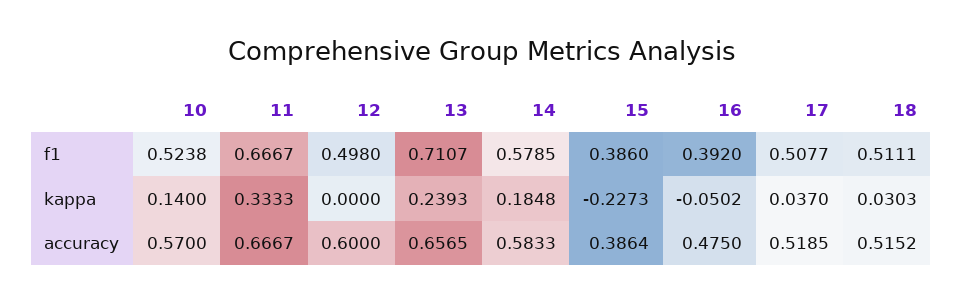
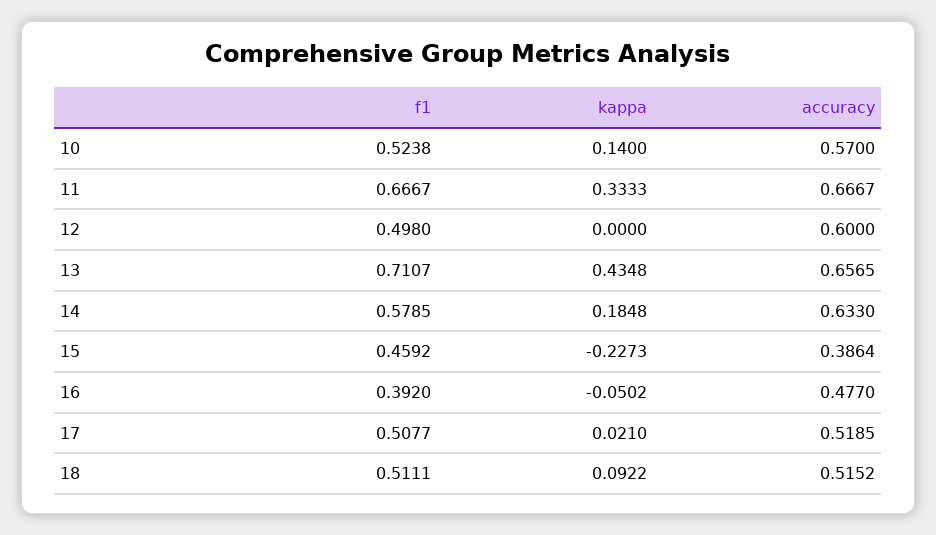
  {
    "10": {
      "f1": 0.5238,
      "kappa": 0.14,
      "accuracy": 0.57
    },
    "11": {
      "f1": 0.6667,
      "kappa": 0.3333,
      "accuracy": 0.6667
    },
    "12": {
      "f1": 0.498,
      "kappa": 0,
      "accuracy": 0.6
    },
    "13": {
      "f1": 0.7107,
-     "kappa": 0.2393,
+     "kappa": 0.4348,
      "accuracy": 0.6565
    },
    "14": {
      "f1": 0.5785,
      "kappa": 0.1848,
-     "accuracy": 0.5833
+     "accuracy": 0.633
    },
    "15": {
-     "f1": 0.386,
+     "f1": 0.4592,
      "kappa": -0.2273,
      "accuracy": 0.3864
    },
    "16": {
      "f1": 0.392,
      "kappa": -0.0502,
-     "accuracy": 0.475
+     "accuracy": 0.477
    },
    "17": {
      "f1": 0.5077,
-     "kappa": 0.037,
+     "kappa": 0.021,
      "accuracy": 0.5185
    },
    "18": {
      "f1": 0.5111,
-     "kappa": 0.0303,
+     "kappa": 0.0922,
      "accuracy": 0.5152
    }
  }

